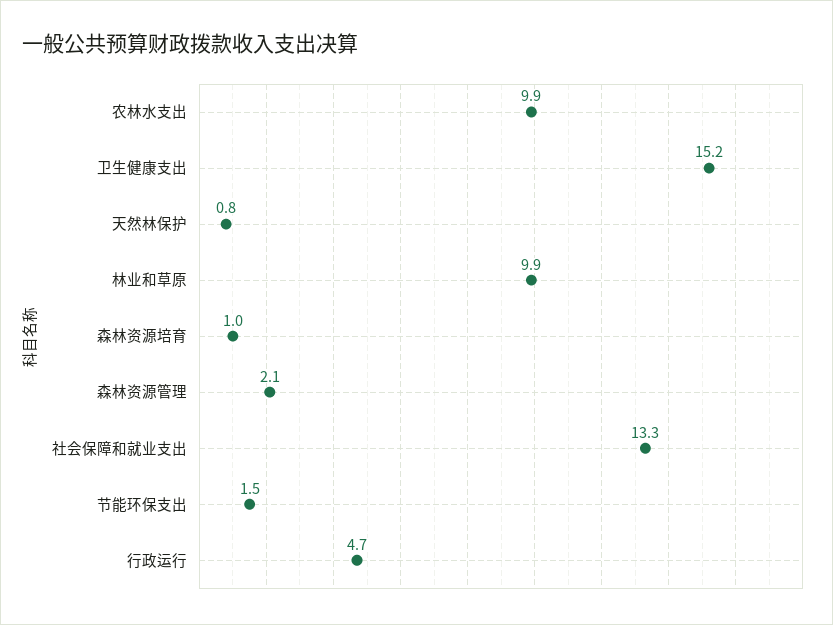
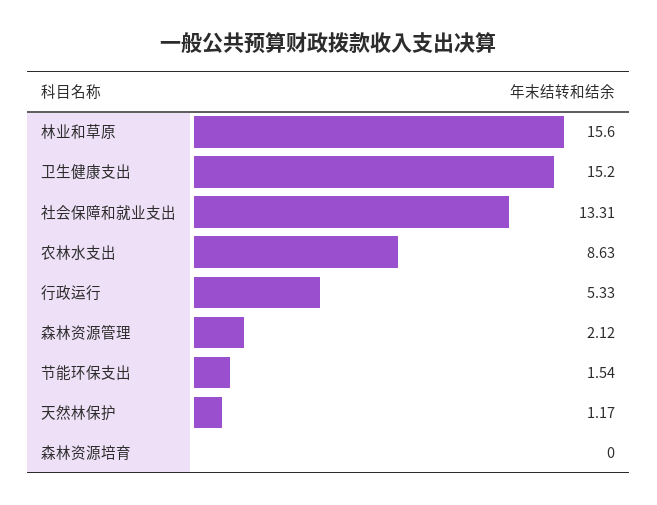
  {
-   "农林水支出": 9.9,
+   "农林水支出": 8.63,
    "卫生健康支出": 15.2,
-   "天然林保护": 0.8,
+   "天然林保护": 1.17,
-   "林业和草原": 9.9,
+   "林业和草原": 15.6,
-   "森林资源培育": 1,
+   "森林资源培育": 0,
    "森林资源管理": 2.12,
    "社会保障和就业支出": 13.31,
    "节能环保支出": 1.54,
-   "行政运行": 4.7
+   "行政运行": 5.33
  }

